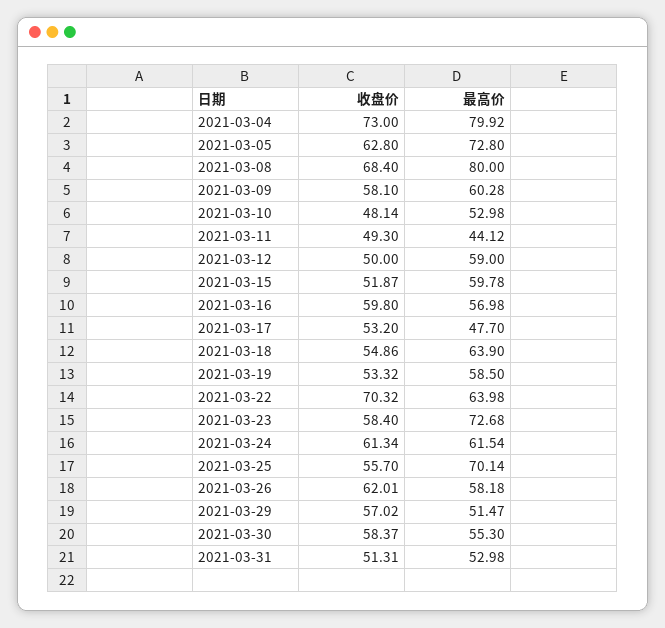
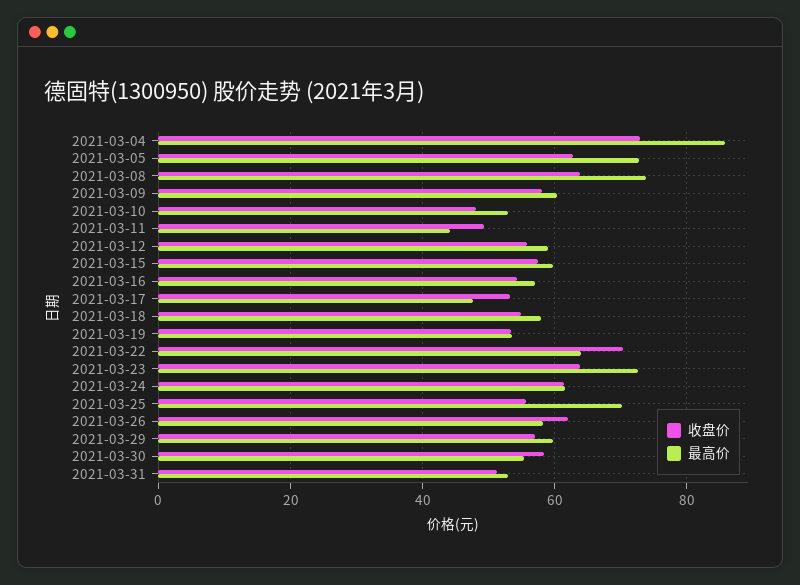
  {
    "收盘价": {
      "2021-03-04": 73,
      "2021-03-05": 62.8,
-     "2021-03-08": 68.4,
+     "2021-03-08": 64,
      "2021-03-09": 58.1,
      "2021-03-10": 48.14,
      "2021-03-11": 49.3,
-     "2021-03-12": 50,
+     "2021-03-12": 56,
-     "2021-03-15": 51.87,
+     "2021-03-15": 58,
-     "2021-03-16": 59.8,
+     "2021-03-16": 54,
      "2021-03-17": 53.2,
      "2021-03-18": 54.86,
      "2021-03-19": 53.32,
      "2021-03-22": 70.32,
-     "2021-03-23": 58.4,
+     "2021-03-23": 64,
      "2021-03-24": 61.34,
      "2021-03-25": 55.7,
      "2021-03-26": 62.01,
      "2021-03-29": 57.02,
      "2021-03-30": 58.37,
      "2021-03-31": 51.31
    },
    "最高价": {
-     "2021-03-04": 79.92,
+     "2021-03-04": 86,
      "2021-03-05": 72.8,
-     "2021-03-08": 80,
+     "2021-03-08": 74,
      "2021-03-09": 60.28,
      "2021-03-10": 52.98,
      "2021-03-11": 44.12,
      "2021-03-12": 59,
      "2021-03-15": 59.78,
      "2021-03-16": 56.98,
      "2021-03-17": 47.7,
-     "2021-03-18": 63.9,
+     "2021-03-18": 58,
-     "2021-03-19": 58.5,
+     "2021-03-19": 54,
      "2021-03-22": 63.98,
      "2021-03-23": 72.68,
      "2021-03-24": 61.54,
      "2021-03-25": 70.14,
      "2021-03-26": 58.18,
-     "2021-03-29": 51.47,
+     "2021-03-29": 60,
      "2021-03-30": 55.3,
      "2021-03-31": 52.98
    }
  }

